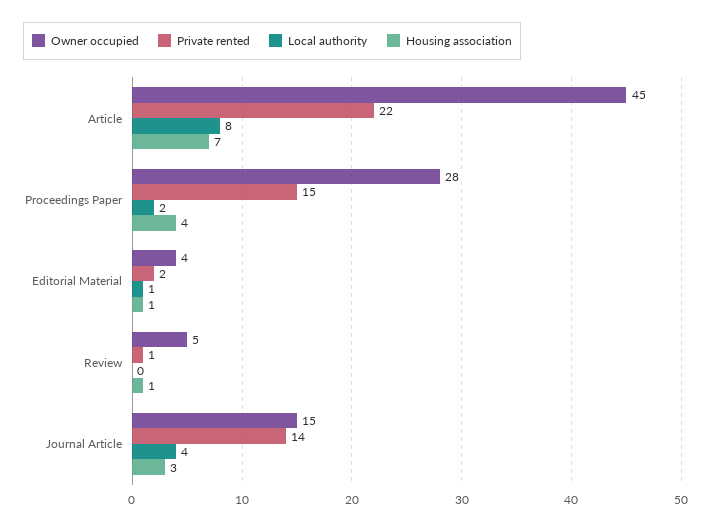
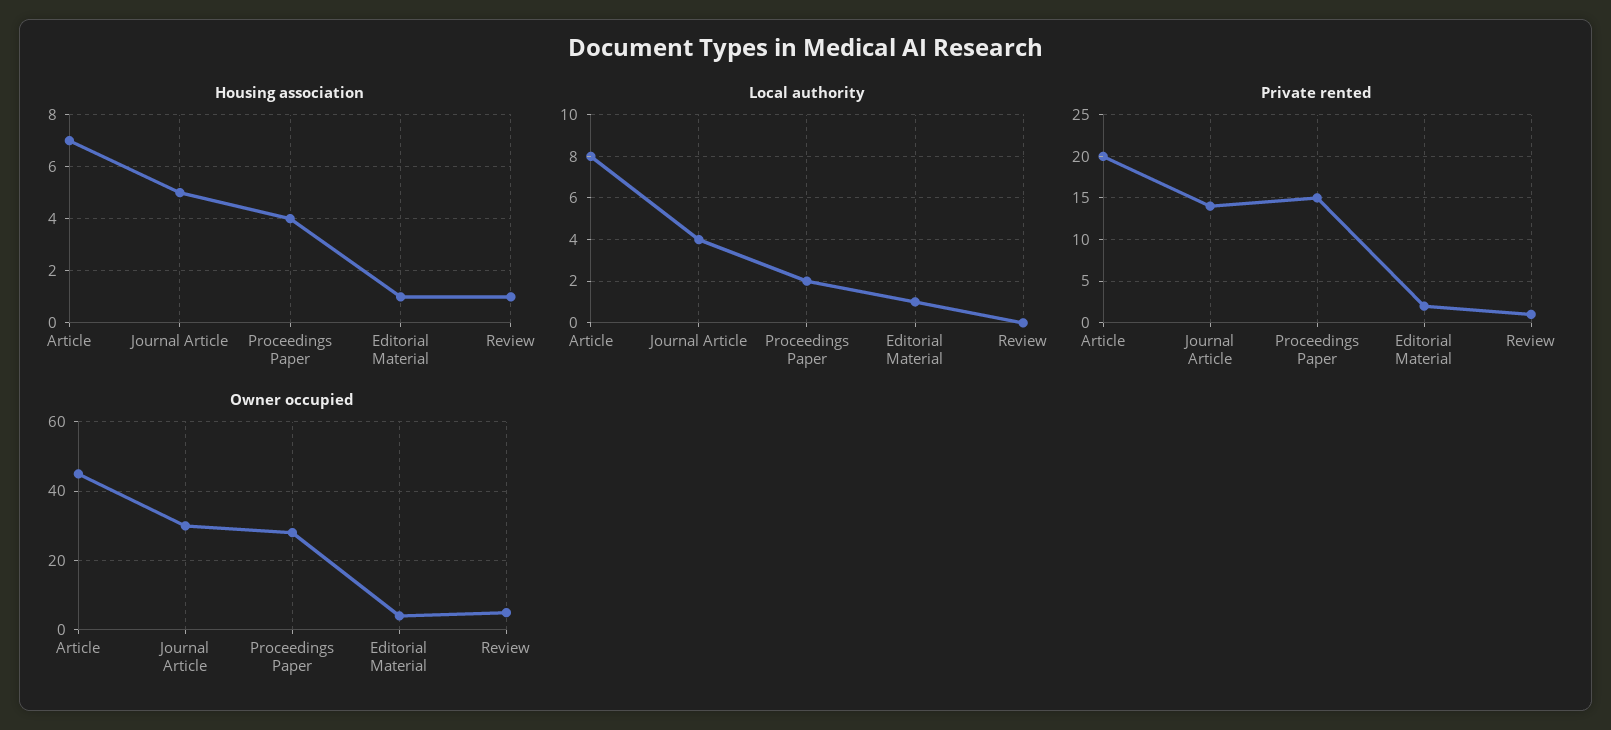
  {
    "Owner occupied": {
      "Article": 45,
      "Proceedings Paper": 28,
      "Editorial Material": 4,
      "Review": 5,
-     "Journal Article": 15
+     "Journal Article": 30
    },
    "Private rented": {
-     "Article": 22,
+     "Article": 20,
      "Proceedings Paper": 15,
      "Editorial Material": 2,
      "Review": 1,
      "Journal Article": 14
    },
    "Local authority": {
      "Article": 8,
      "Proceedings Paper": 2,
      "Editorial Material": 1,
      "Review": 0,
      "Journal Article": 4
    },
    "Housing association": {
      "Article": 7,
      "Proceedings Paper": 4,
      "Editorial Material": 1,
      "Review": 1,
-     "Journal Article": 3
+     "Journal Article": 5
    }
  }

